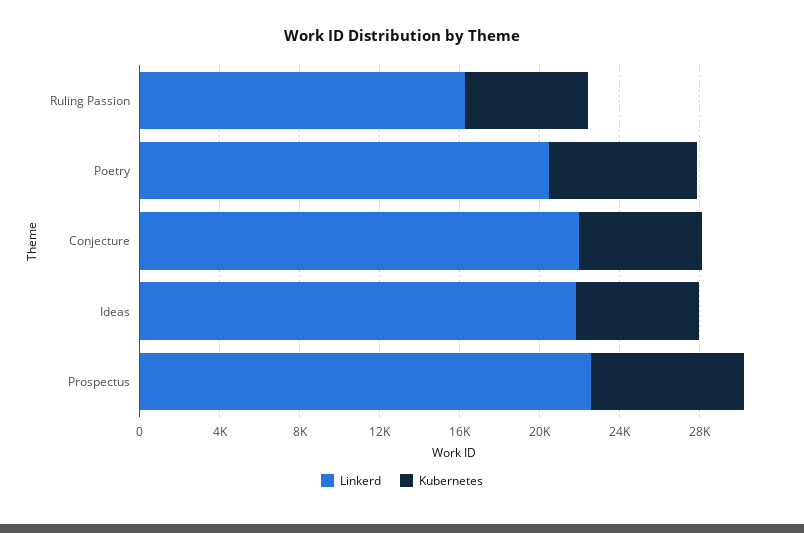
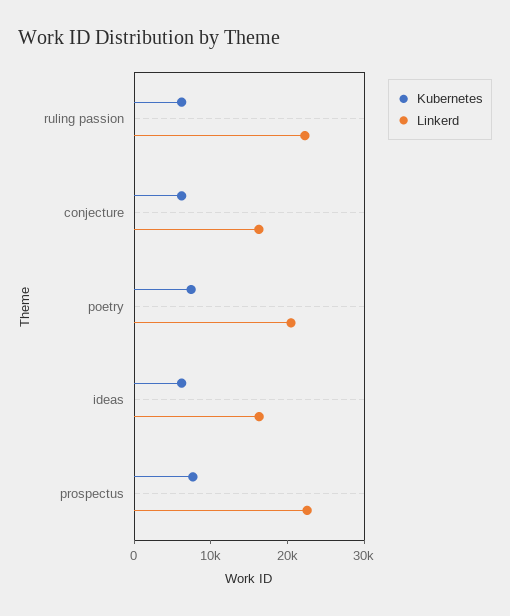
  {
    "Linkerd": {
-     "Ruling Passion": 16000,
+     "Ruling Passion": 22000,
      "Poetry": 20000,
-     "Conjecture": 22000,
+     "Conjecture": 16000,
-     "Ideas": 22000,
+     "Ideas": 16000,
      "Prospectus": 23000
    },
    "Kubernetes": {
      "Ruling Passion": 6000,
      "Poetry": 7000,
      "Conjecture": 6000,
      "Ideas": 6000,
      "Prospectus": 8000
    }
  }

